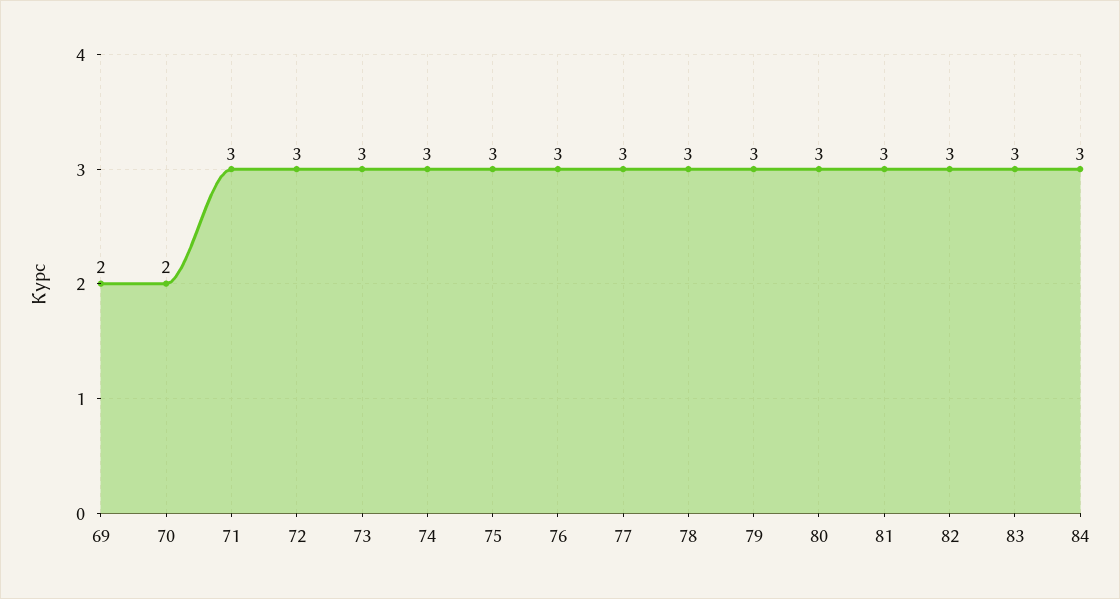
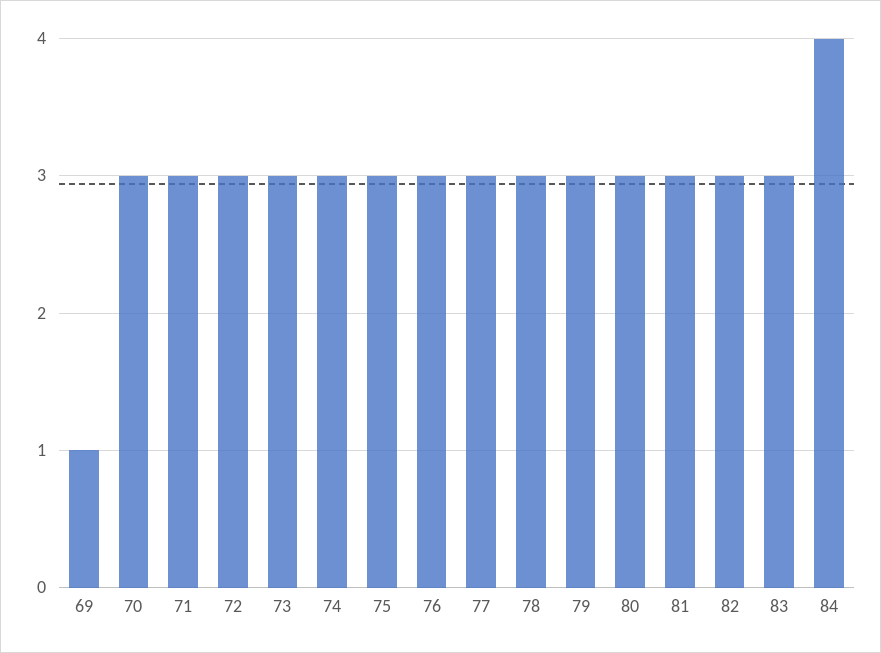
  {
-   "69": 2,
+   "69": 1,
-   "70": 2,
+   "70": 3,
    "71": 3,
    "72": 3,
    "73": 3,
    "74": 3,
    "75": 3,
    "76": 3,
    "77": 3,
    "78": 3,
    "79": 3,
    "80": 3,
    "81": 3,
    "82": 3,
    "83": 3,
-   "84": 3
+   "84": 4
  }

